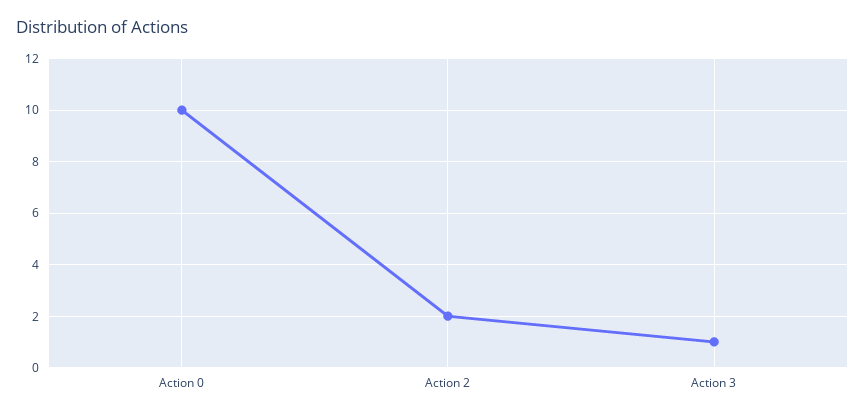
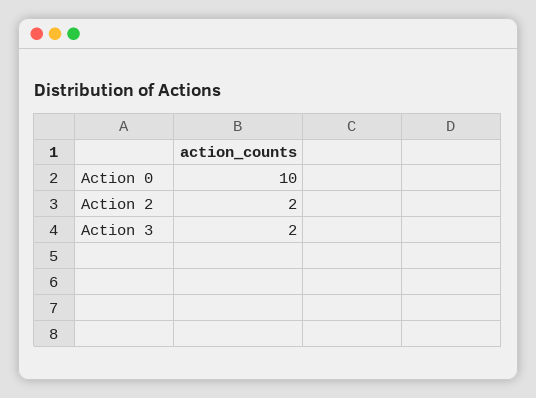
  {
    "Action 0": 10,
    "Action 2": 2,
-   "Action 3": 1
+   "Action 3": 2
  }

